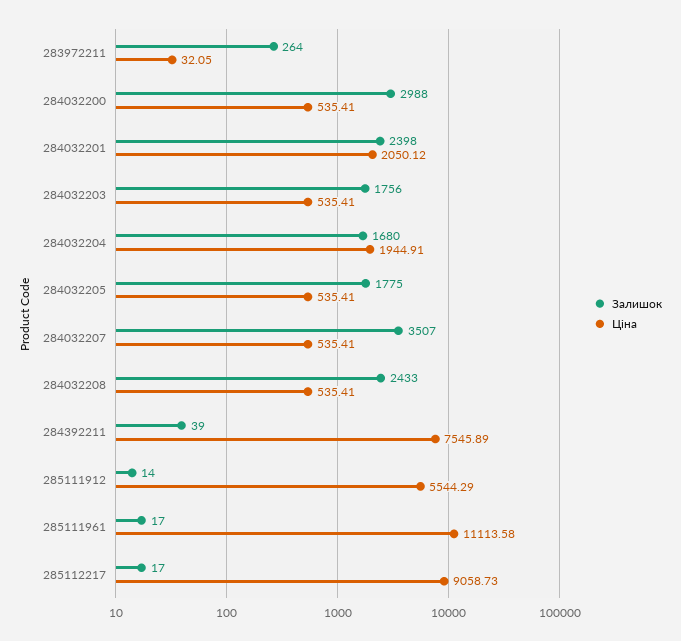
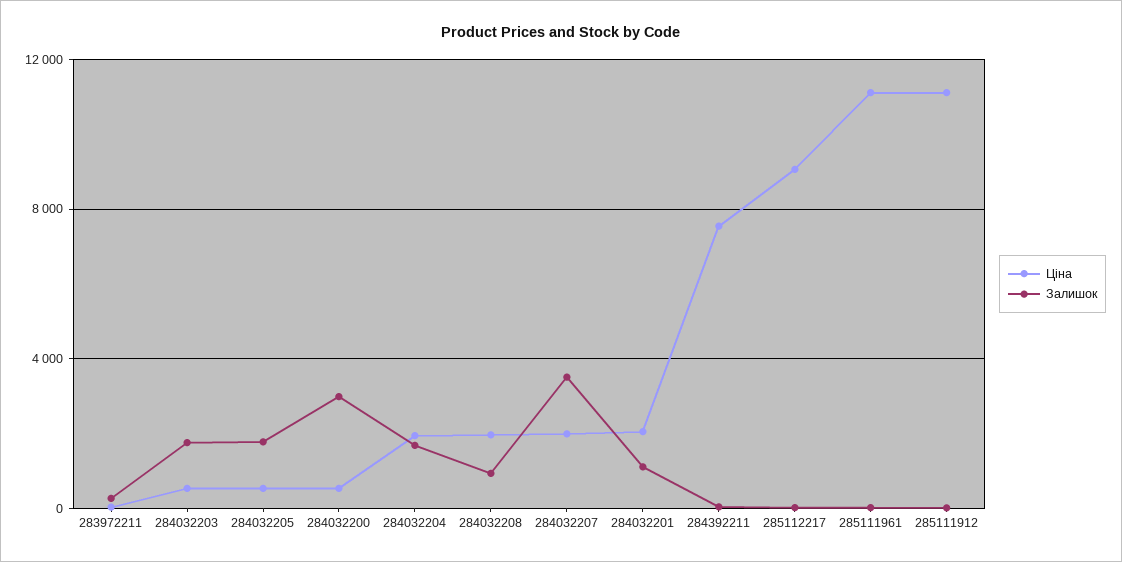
  {
    "Залишок": {
      "283972211": 264,
      "284032200": 2988,
-     "284032201": 2398,
+     "284032201": 1000,
      "284032203": 1756,
      "284032204": 1680,
      "284032205": 1775,
      "284032207": 3507,
-     "284032208": 2433,
+     "284032208": 1000,
      "284392211": 39,
      "285111912": 14,
      "285111961": 17,
      "285112217": 17
    },
    "Ціна": {
      "283972211": 32.05,
      "284032200": 535.41,
      "284032201": 2050.12,
      "284032203": 535.41,
      "284032204": 1944.91,
      "284032205": 535.41,
-     "284032207": 535.41,
+     "284032207": 2000,
-     "284032208": 535.41,
+     "284032208": 2000,
      "284392211": 7545.89,
-     "285111912": 5544.29,
+     "285111912": 11000,
      "285111961": 11113.58,
      "285112217": 9058.73
    }
  }

